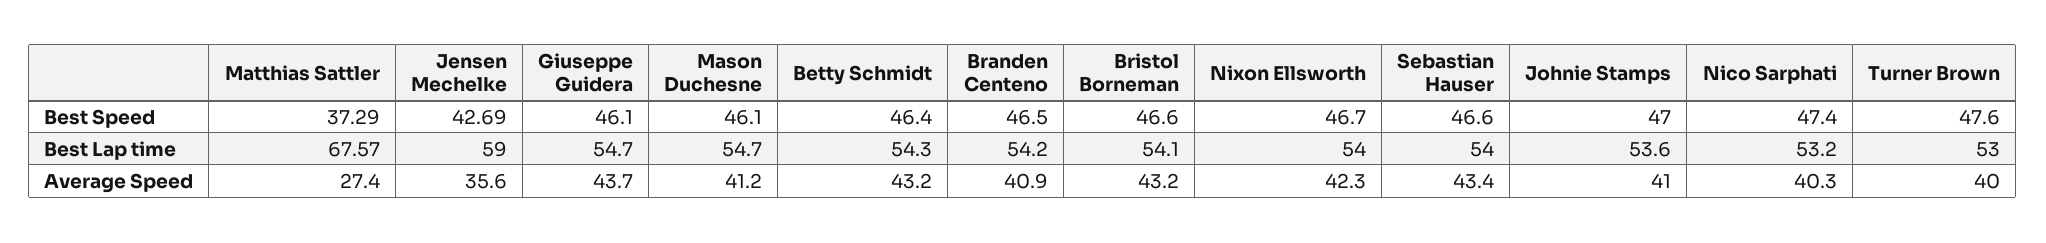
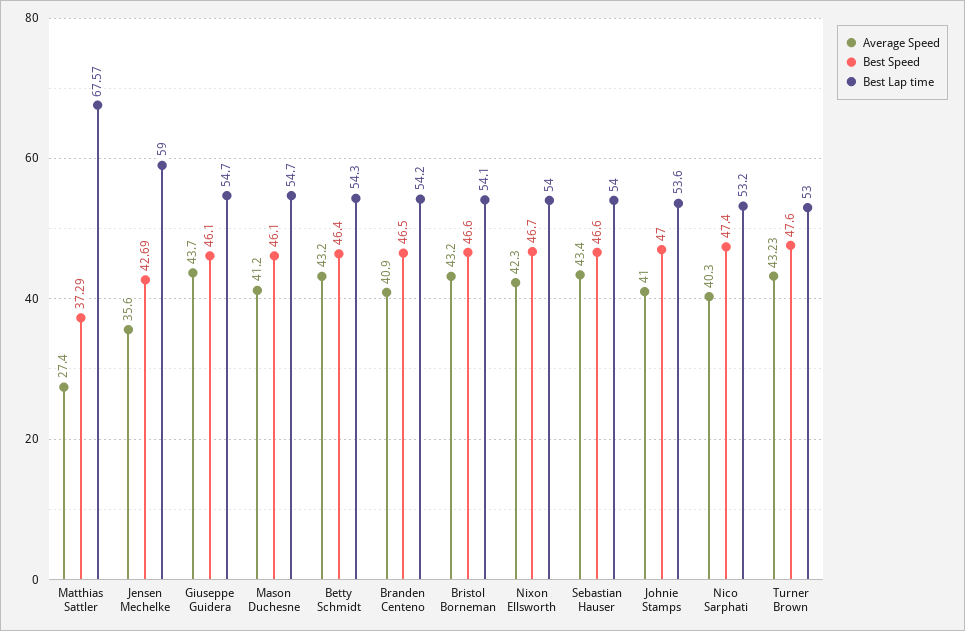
  {
    "Best Speed": {
      "Matthias Sattler": 37.29,
      "Jensen Mechelke": 42.69,
      "Giuseppe Guidera": 46.1,
      "Mason Duchesne": 46.1,
      "Betty Schmidt": 46.4,
      "Branden Centeno": 46.5,
      "Bristol Borneman": 46.6,
      "Nixon Ellsworth": 46.7,
      "Sebastian Hauser": 46.6,
      "Johnie Stamps": 47,
      "Nico Sarphati": 47.4,
      "Turner Brown": 47.6
    },
    "Best Lap time": {
      "Matthias Sattler": 67.57,
      "Jensen Mechelke": 59,
      "Giuseppe Guidera": 54.7,
      "Mason Duchesne": 54.7,
      "Betty Schmidt": 54.3,
      "Branden Centeno": 54.2,
      "Bristol Borneman": 54.1,
      "Nixon Ellsworth": 54,
      "Sebastian Hauser": 54,
      "Johnie Stamps": 53.6,
      "Nico Sarphati": 53.2,
      "Turner Brown": 53
    },
    "Average Speed": {
      "Matthias Sattler": 27.4,
      "Jensen Mechelke": 35.6,
      "Giuseppe Guidera": 43.7,
      "Mason Duchesne": 41.2,
      "Betty Schmidt": 43.2,
      "Branden Centeno": 40.9,
      "Bristol Borneman": 43.2,
      "Nixon Ellsworth": 42.3,
      "Sebastian Hauser": 43.4,
      "Johnie Stamps": 41,
      "Nico Sarphati": 40.3,
-     "Turner Brown": 40
+     "Turner Brown": 43.23
    }
  }

